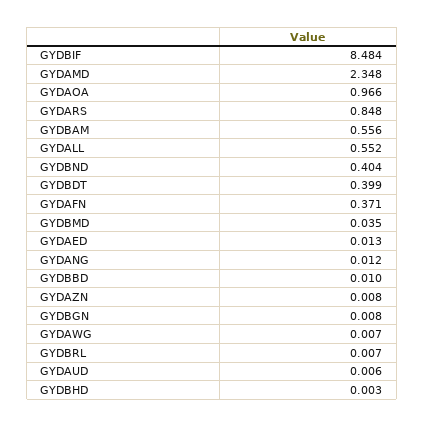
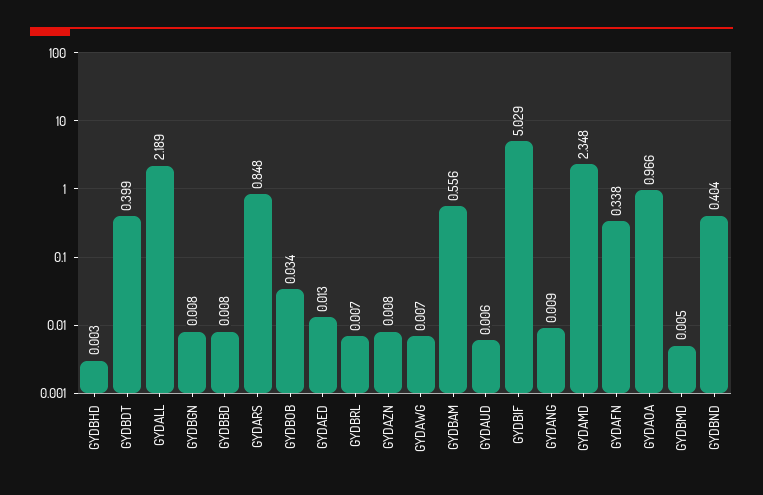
  {
-   "GYDBIF": 8.484,
+   "GYDBIF": 5.029,
    "GYDAMD": 2.348,
    "GYDAOA": 0.966,
    "GYDARS": 0.848,
    "GYDBAM": 0.556,
-   "GYDALL": 0.552,
+   "GYDALL": 2.189,
    "GYDBND": 0.404,
    "GYDBDT": 0.399,
-   "GYDAFN": 0.371,
+   "GYDAFN": 0.338,
-   "GYDBMD": 0.035,
+   "GYDBMD": 0.005,
    "GYDAED": 0.013,
-   "GYDANG": 0.012,
+   "GYDANG": 0.009,
-   "GYDBBD": 0.01,
+   "GYDBBD": 0.008,
    "GYDAZN": 0.008,
    "GYDBGN": 0.008,
    "GYDAWG": 0.007,
    "GYDBRL": 0.007,
    "GYDAUD": 0.006,
-   "GYDBHD": 0.003
+   "GYDBHD": 0.003,
+   "GYDBOB": 0.034
  }

